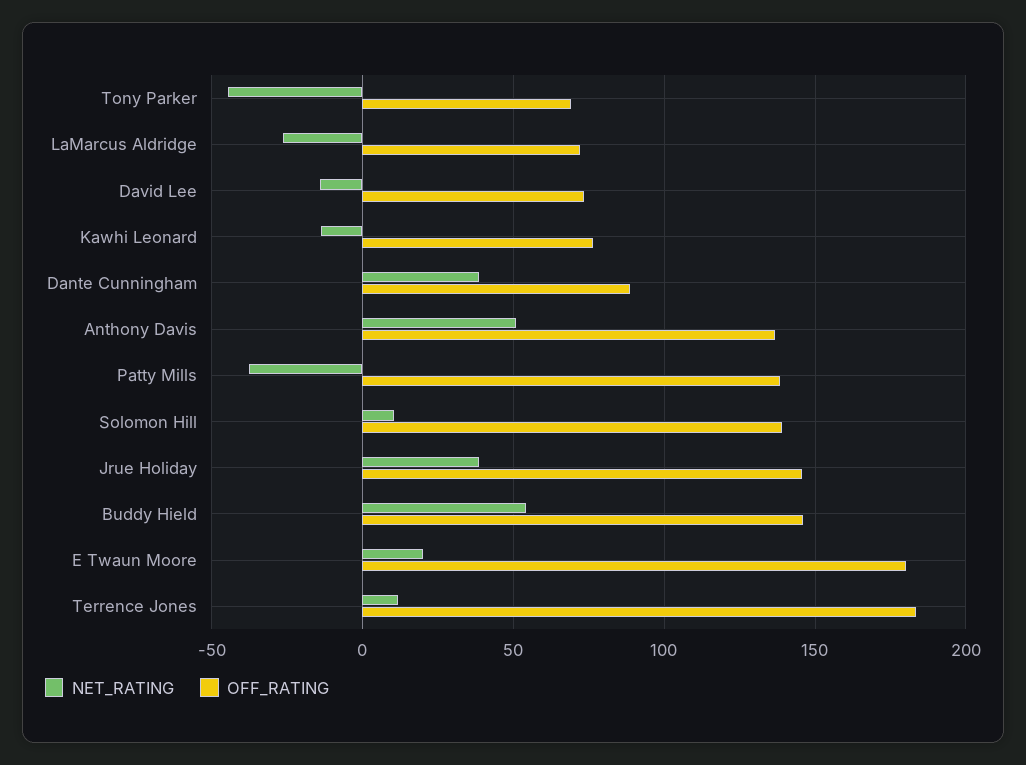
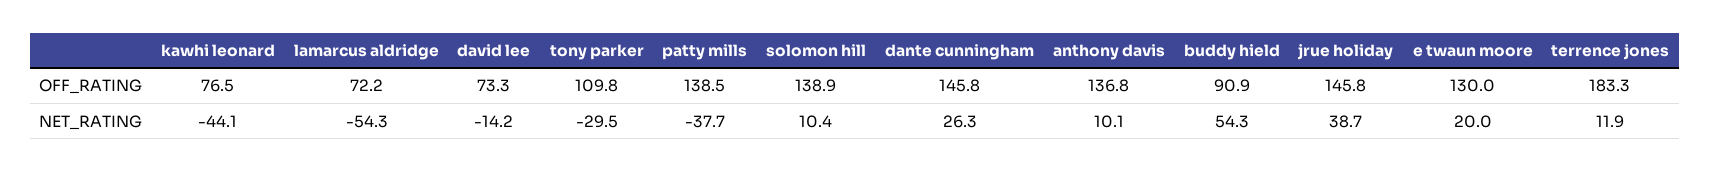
  {
    "NET_RATING": {
-     "Tony Parker": -45,
+     "Tony Parker": -29.5,
-     "LaMarcus Aldridge": -25,
+     "LaMarcus Aldridge": -54.3,
      "David Lee": -14.2,
-     "Kawhi Leonard": -15,
+     "Kawhi Leonard": -44.1,
-     "Dante Cunningham": 40,
+     "Dante Cunningham": 26.3,
-     "Anthony Davis": 50,
+     "Anthony Davis": 10.1,
      "Patty Mills": -37.7,
      "Solomon Hill": 10.4,
      "Jrue Holiday": 38.7,
      "Buddy Hield": 54.3,
      "E Twaun Moore": 20,
      "Terrence Jones": 11.9
    },
    "OFF_RATING": {
-     "Tony Parker": 70,
+     "Tony Parker": 109.8,
      "LaMarcus Aldridge": 72.2,
      "David Lee": 73.3,
      "Kawhi Leonard": 76.5,
-     "Dante Cunningham": 90,
+     "Dante Cunningham": 145.8,
      "Anthony Davis": 136.8,
      "Patty Mills": 138.5,
      "Solomon Hill": 138.9,
      "Jrue Holiday": 145.8,
-     "Buddy Hield": 145,
+     "Buddy Hield": 90.9,
-     "E Twaun Moore": 180,
+     "E Twaun Moore": 130,
      "Terrence Jones": 183.3
    }
  }

